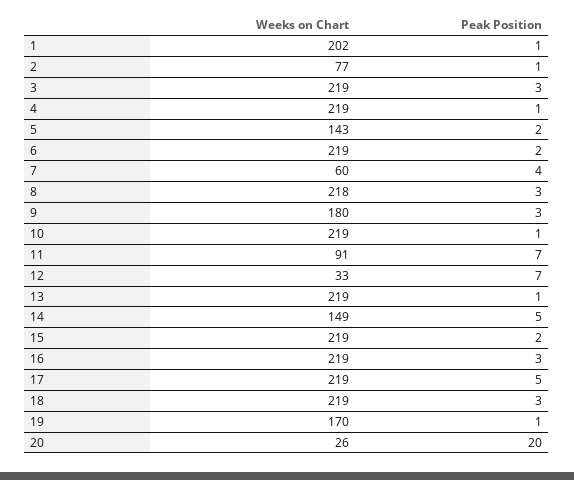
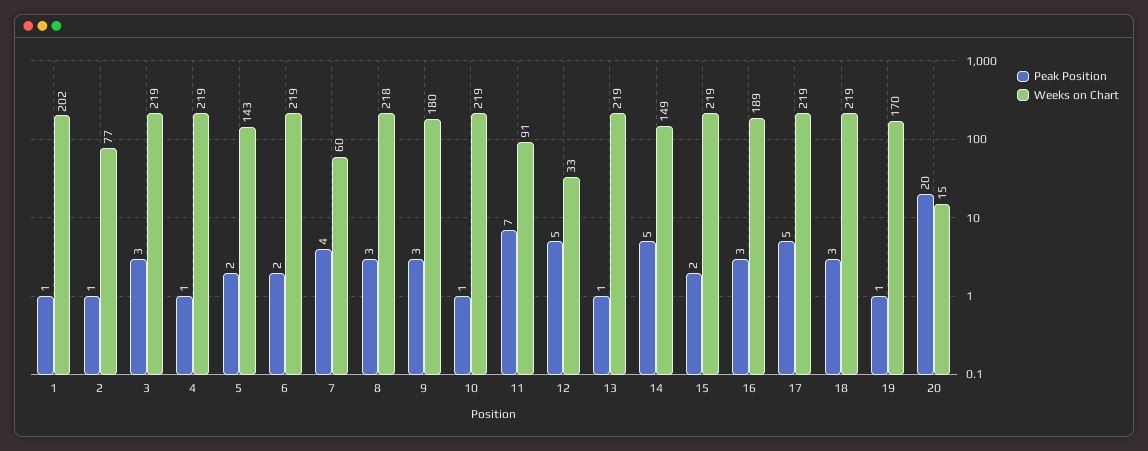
  {
    "Weeks on Chart": {
      "1": 202,
      "2": 77,
      "3": 219,
      "4": 219,
      "5": 143,
      "6": 219,
      "7": 60,
      "8": 218,
      "9": 180,
      "10": 219,
      "11": 91,
      "12": 33,
      "13": 219,
      "14": 149,
      "15": 219,
-     "16": 219,
+     "16": 189,
      "17": 219,
      "18": 219,
      "19": 170,
-     "20": 26
+     "20": 15
    },
    "Peak Position": {
      "1": 1,
      "2": 1,
      "3": 3,
      "4": 1,
      "5": 2,
      "6": 2,
      "7": 4,
      "8": 3,
      "9": 3,
      "10": 1,
      "11": 7,
-     "12": 7,
+     "12": 5,
      "13": 1,
      "14": 5,
      "15": 2,
      "16": 3,
      "17": 5,
      "18": 3,
      "19": 1,
      "20": 20
    }
  }

